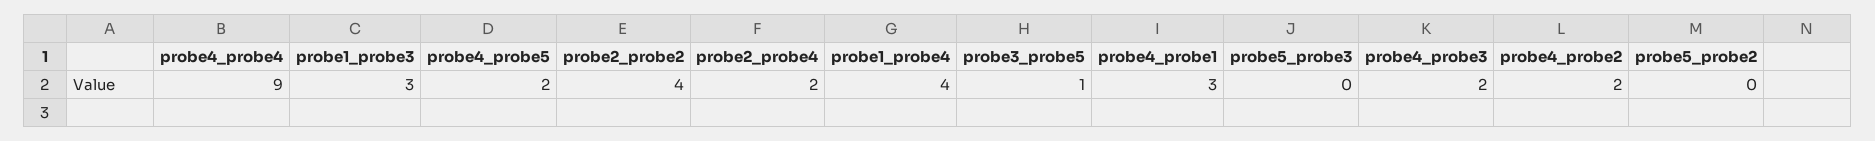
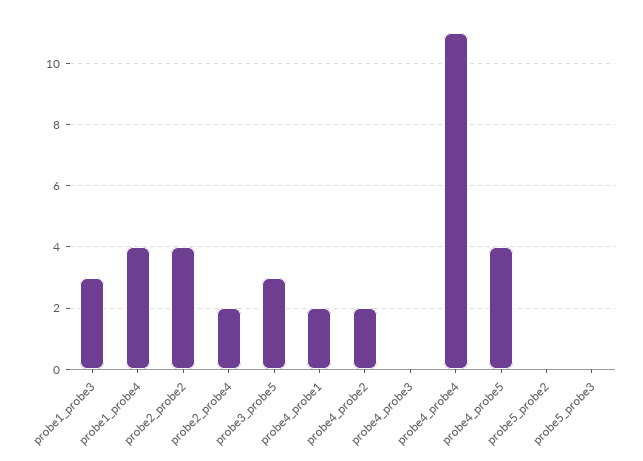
  {
-   "probe4_probe4": 9,
+   "probe4_probe4": 11,
    "probe1_probe3": 3,
-   "probe4_probe5": 2,
+   "probe4_probe5": 4,
    "probe2_probe2": 4,
    "probe2_probe4": 2,
    "probe1_probe4": 4,
-   "probe3_probe5": 1,
+   "probe3_probe5": 3,
-   "probe4_probe1": 3,
+   "probe4_probe1": 2,
    "probe5_probe3": 0,
-   "probe4_probe3": 2,
+   "probe4_probe3": 0,
    "probe4_probe2": 2,
    "probe5_probe2": 0
  }

